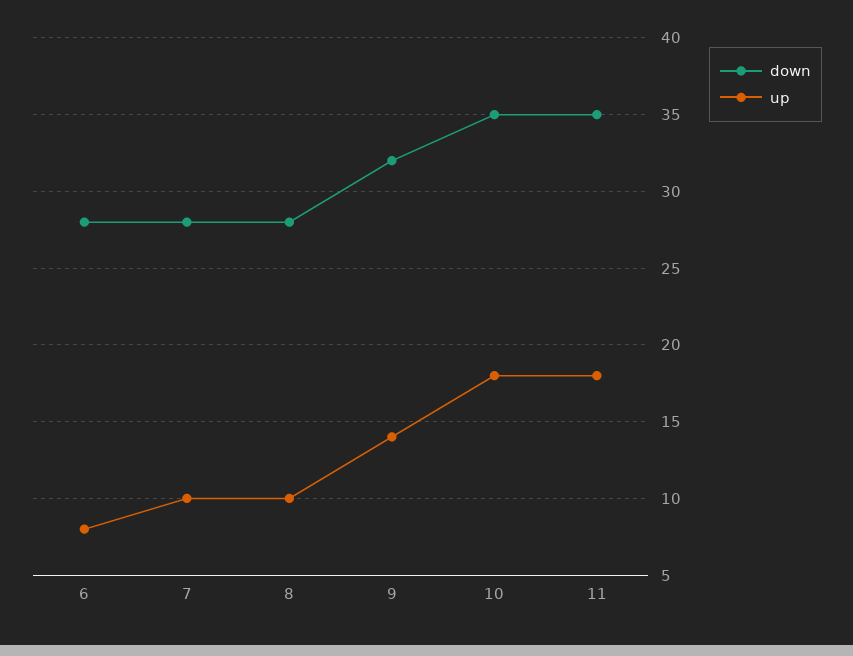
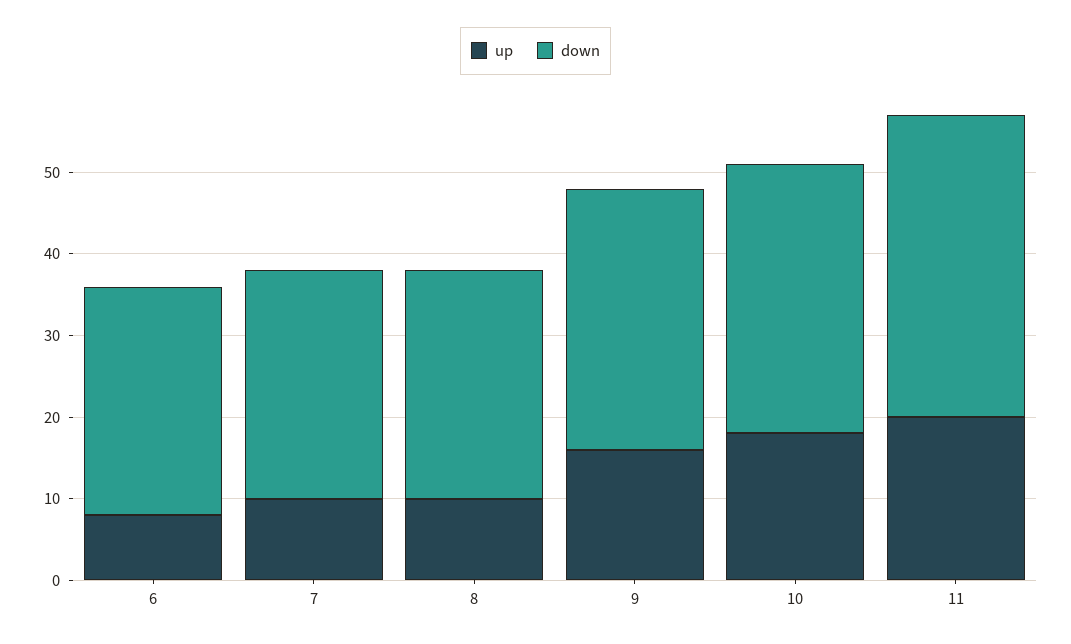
  {
    "down": {
      "6": 28,
      "7": 28,
      "8": 28,
      "9": 32,
-     "10": 35,
+     "10": 33,
-     "11": 35
+     "11": 37
    },
    "up": {
      "6": 8,
      "7": 10,
      "8": 10,
-     "9": 14,
+     "9": 16,
      "10": 18,
-     "11": 18
+     "11": 20
    }
  }

